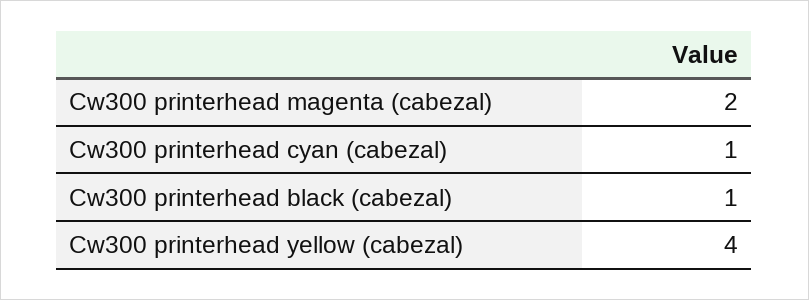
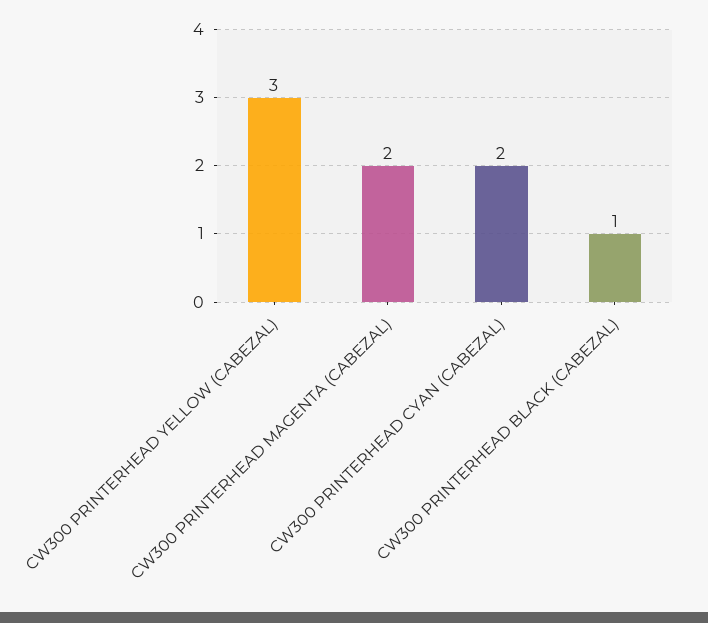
  {
    "Cw300 printerhead magenta (cabezal)": 2,
-   "Cw300 printerhead cyan (cabezal)": 1,
+   "Cw300 printerhead cyan (cabezal)": 2,
    "Cw300 printerhead black (cabezal)": 1,
-   "Cw300 printerhead yellow (cabezal)": 4
+   "Cw300 printerhead yellow (cabezal)": 3
  }

